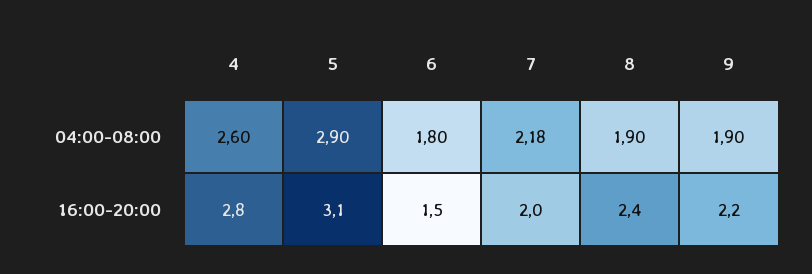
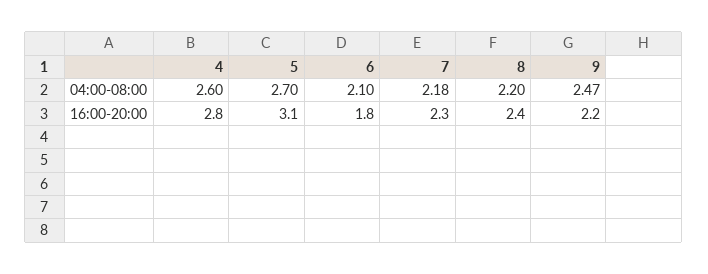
  {
    "4": {
      "04:00-08:00": 2.6,
      "16:00-20:00": 2.8
    },
    "5": {
-     "04:00-08:00": 2.9,
+     "04:00-08:00": 2.7,
      "16:00-20:00": 3.1
    },
    "6": {
-     "04:00-08:00": 1.8,
+     "04:00-08:00": 2.1,
-     "16:00-20:00": 1.5
+     "16:00-20:00": 1.8
    },
    "7": {
      "04:00-08:00": 2.18,
-     "16:00-20:00": 2
+     "16:00-20:00": 2.3
    },
    "8": {
-     "04:00-08:00": 1.9,
+     "04:00-08:00": 2.2,
      "16:00-20:00": 2.4
    },
    "9": {
-     "04:00-08:00": 1.9,
+     "04:00-08:00": 2.47,
      "16:00-20:00": 2.2
    }
  }

